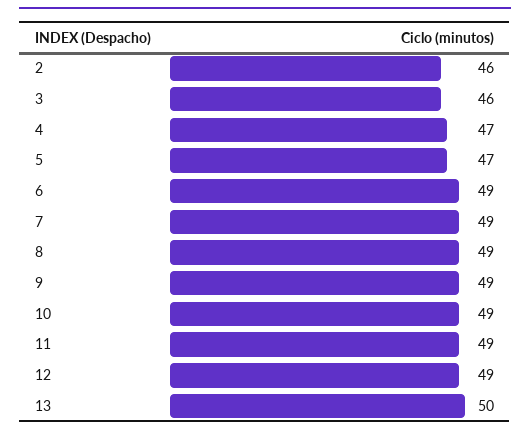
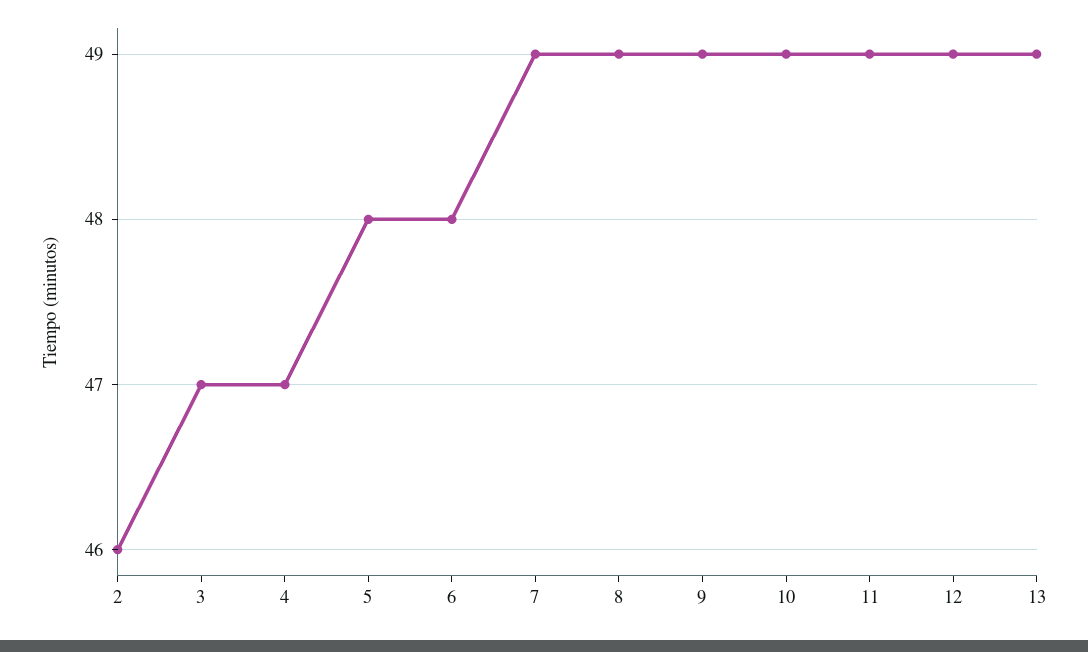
  {
    "2": 46,
-   "3": 46,
+   "3": 47,
    "4": 47,
-   "5": 47,
+   "5": 48,
-   "6": 49,
+   "6": 48,
    "7": 49,
    "8": 49,
    "9": 49,
    "10": 49,
    "11": 49,
    "12": 49,
-   "13": 50
+   "13": 49
  }

